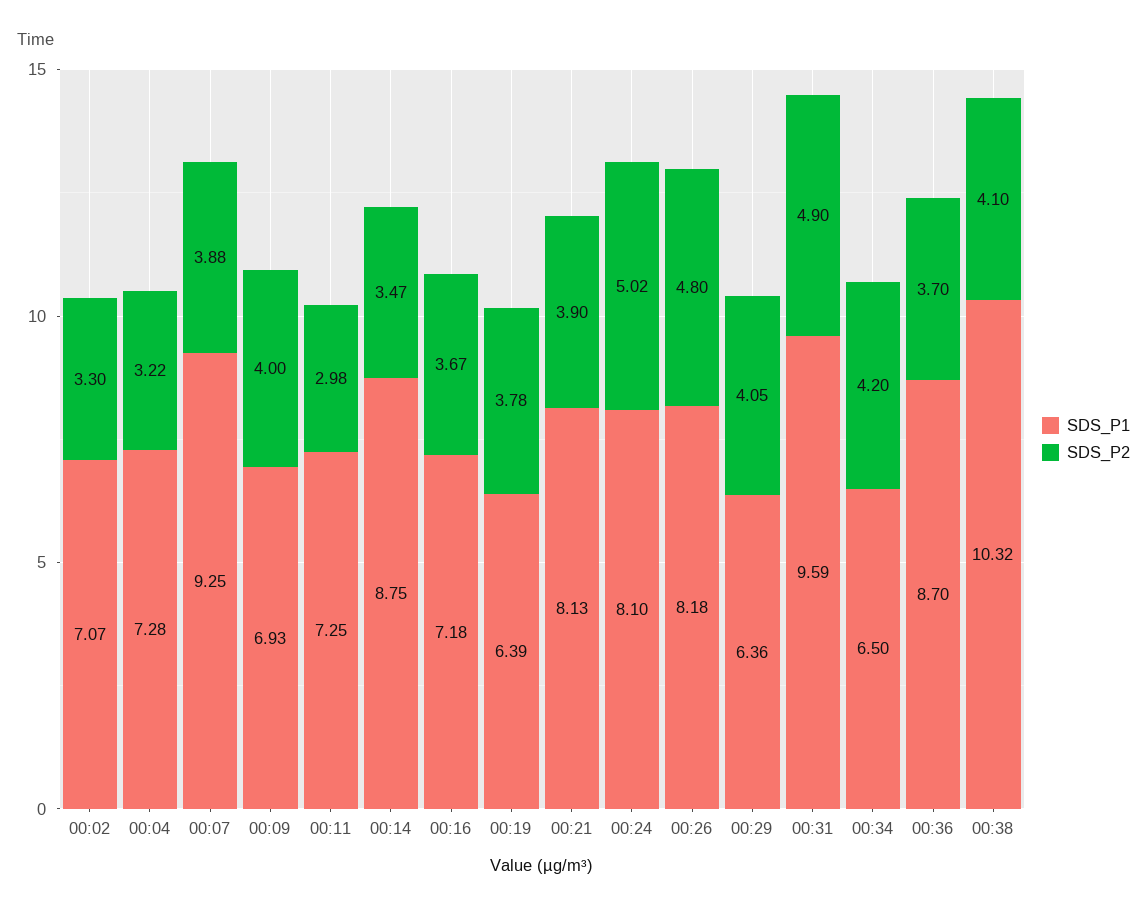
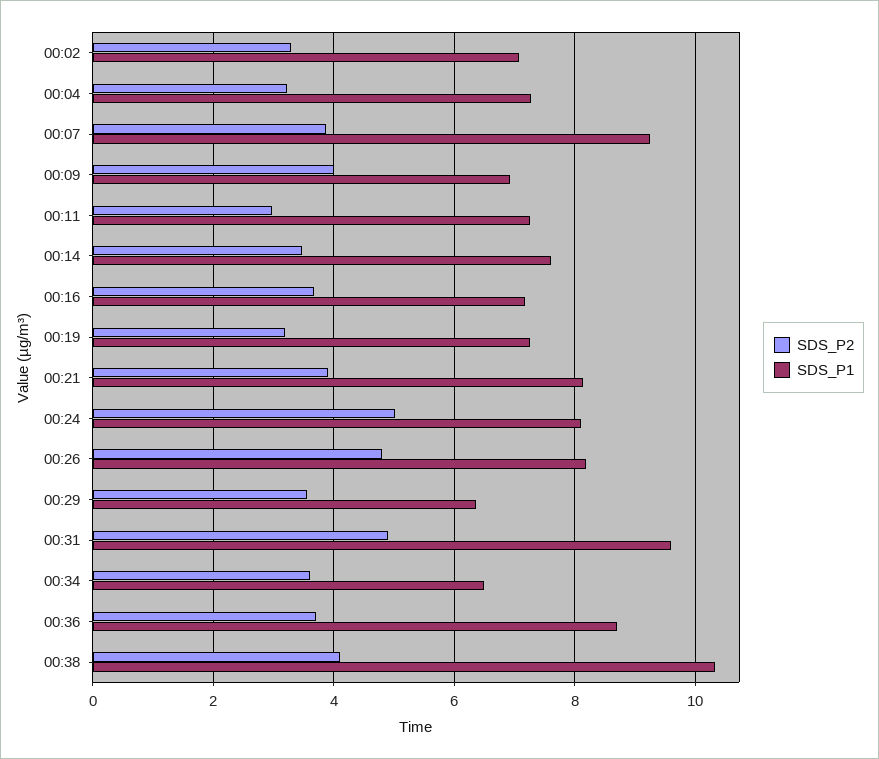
  {
    "SDS_P1": {
      "00:02": 7.07,
      "00:04": 7.28,
      "00:07": 9.25,
      "00:09": 6.93,
      "00:11": 7.25,
-     "00:14": 8.75,
+     "00:14": 7.6,
      "00:16": 7.18,
-     "00:19": 6.39,
+     "00:19": 7.2,
      "00:21": 8.13,
      "00:24": 8.1,
      "00:26": 8.18,
      "00:29": 6.36,
      "00:31": 9.59,
      "00:34": 6.5,
      "00:36": 8.7,
      "00:38": 10.32
    },
    "SDS_P2": {
      "00:02": 3.3,
      "00:04": 3.22,
      "00:07": 3.88,
      "00:09": 4,
      "00:11": 2.98,
      "00:14": 3.47,
      "00:16": 3.67,
-     "00:19": 3.78,
+     "00:19": 3.2,
      "00:21": 3.9,
      "00:24": 5.02,
      "00:26": 4.8,
-     "00:29": 4.05,
+     "00:29": 3.6,
      "00:31": 4.9,
-     "00:34": 4.2,
+     "00:34": 3.6,
      "00:36": 3.7,
      "00:38": 4.1
    }
  }

